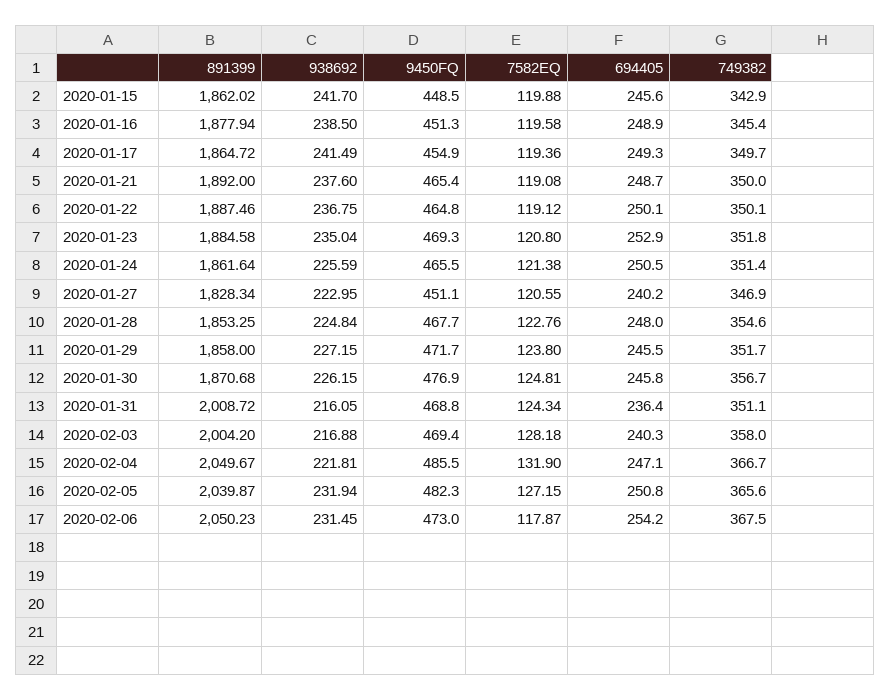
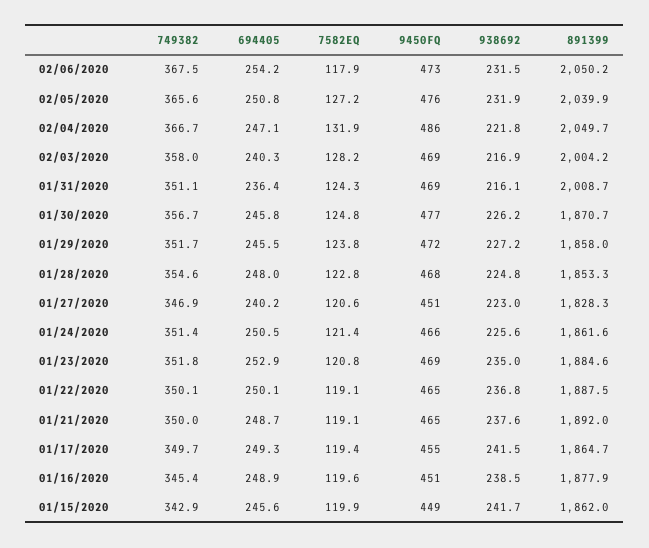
  {
    "891399": {
      "2020-01-15": 1862.02,
      "2020-01-16": 1877.94,
      "2020-01-17": 1864.72,
      "2020-01-21": 1892,
      "2020-01-22": 1887.46,
      "2020-01-23": 1884.58,
      "2020-01-24": 1861.64,
      "2020-01-27": 1828.34,
      "2020-01-28": 1853.25,
      "2020-01-29": 1858,
      "2020-01-30": 1870.68,
      "2020-01-31": 2008.72,
      "2020-02-03": 2004.2,
      "2020-02-04": 2049.67,
      "2020-02-05": 2039.87,
      "2020-02-06": 2050.23
    },
    "938692": {
      "2020-01-15": 241.7,
      "2020-01-16": 238.5,
      "2020-01-17": 241.49,
      "2020-01-21": 237.6,
      "2020-01-22": 236.75,
      "2020-01-23": 235.04,
      "2020-01-24": 225.59,
      "2020-01-27": 222.95,
      "2020-01-28": 224.84,
      "2020-01-29": 227.15,
      "2020-01-30": 226.15,
      "2020-01-31": 216.05,
      "2020-02-03": 216.88,
      "2020-02-04": 221.81,
      "2020-02-05": 231.94,
      "2020-02-06": 231.45
    },
    "9450FQ": {
      "2020-01-15": 448.5,
      "2020-01-16": 451.3,
      "2020-01-17": 454.9,
      "2020-01-21": 465.4,
      "2020-01-22": 464.8,
      "2020-01-23": 469.3,
      "2020-01-24": 465.5,
      "2020-01-27": 451.1,
      "2020-01-28": 467.7,
      "2020-01-29": 471.7,
      "2020-01-30": 476.9,
      "2020-01-31": 468.8,
      "2020-02-03": 469.4,
      "2020-02-04": 485.5,
-     "2020-02-05": 482.3,
+     "2020-02-05": 476,
      "2020-02-06": 473
    },
    "7582EQ": {
      "2020-01-15": 119.88,
      "2020-01-16": 119.58,
      "2020-01-17": 119.36,
      "2020-01-21": 119.08,
      "2020-01-22": 119.12,
      "2020-01-23": 120.8,
      "2020-01-24": 121.38,
      "2020-01-27": 120.55,
      "2020-01-28": 122.76,
      "2020-01-29": 123.8,
      "2020-01-30": 124.81,
      "2020-01-31": 124.34,
      "2020-02-03": 128.18,
      "2020-02-04": 131.9,
      "2020-02-05": 127.15,
      "2020-02-06": 117.87
    },
    "694405": {
      "2020-01-15": 245.6,
      "2020-01-16": 248.9,
      "2020-01-17": 249.3,
      "2020-01-21": 248.7,
      "2020-01-22": 250.1,
      "2020-01-23": 252.9,
      "2020-01-24": 250.5,
      "2020-01-27": 240.2,
      "2020-01-28": 248,
      "2020-01-29": 245.5,
      "2020-01-30": 245.8,
      "2020-01-31": 236.4,
      "2020-02-03": 240.3,
      "2020-02-04": 247.1,
      "2020-02-05": 250.8,
      "2020-02-06": 254.2
    },
    "749382": {
      "2020-01-15": 342.9,
      "2020-01-16": 345.4,
      "2020-01-17": 349.7,
      "2020-01-21": 350,
      "2020-01-22": 350.1,
      "2020-01-23": 351.8,
      "2020-01-24": 351.4,
      "2020-01-27": 346.9,
      "2020-01-28": 354.6,
      "2020-01-29": 351.7,
      "2020-01-30": 356.7,
      "2020-01-31": 351.1,
      "2020-02-03": 358,
      "2020-02-04": 366.7,
      "2020-02-05": 365.6,
      "2020-02-06": 367.5
    }
  }

